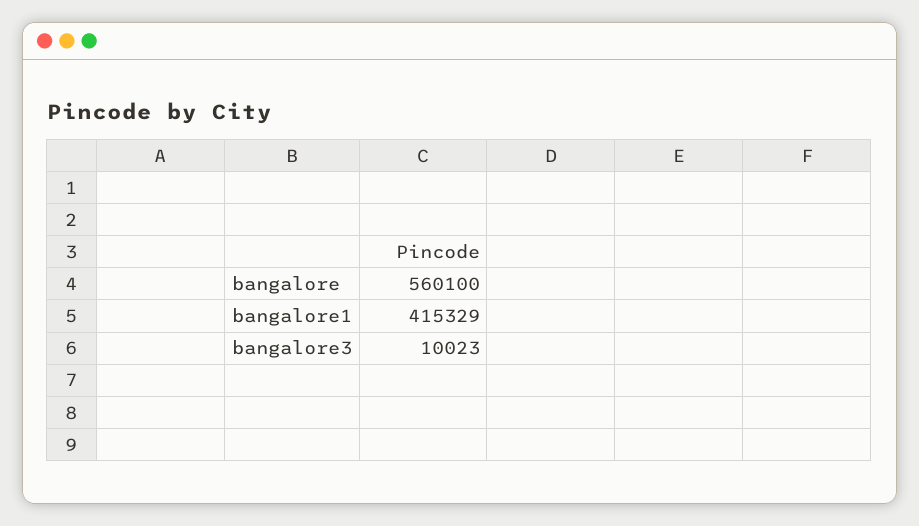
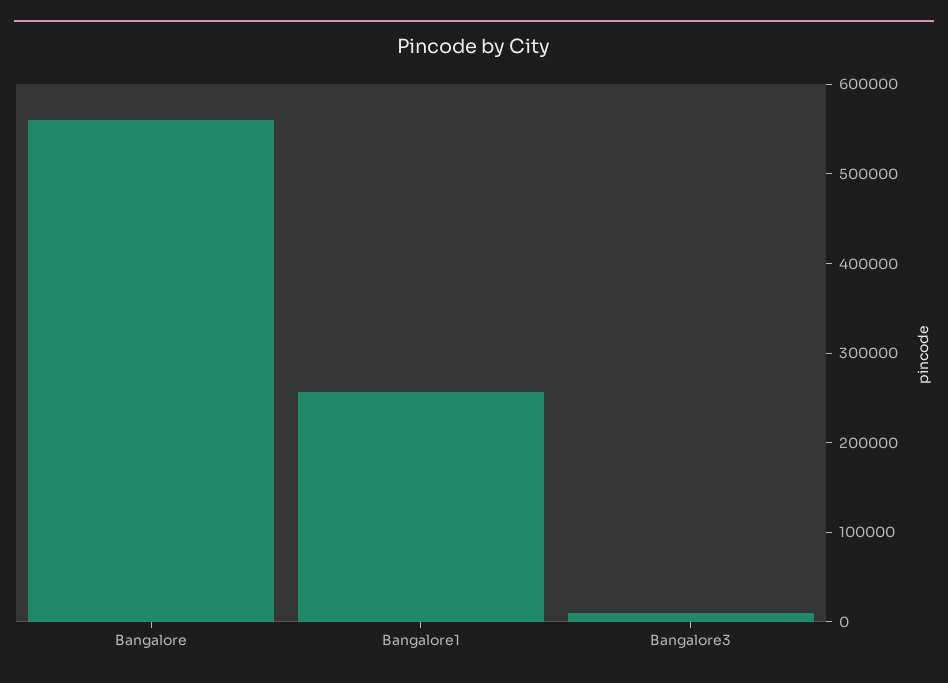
  {
    "bangalore": 560100,
-   "bangalore1": 415329,
+   "bangalore1": 260000,
    "bangalore3": 10023
  }

